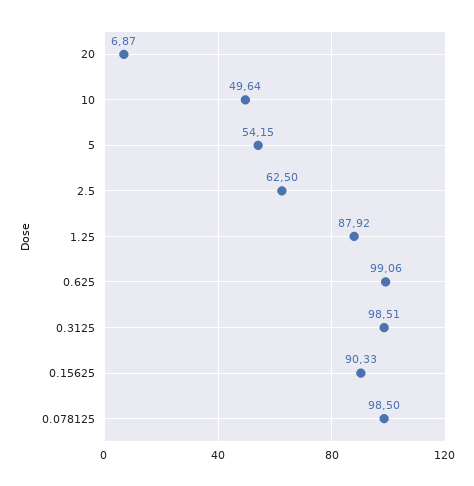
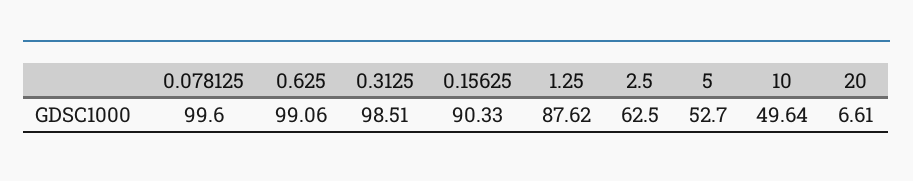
  {
-   "20": 6.87,
+   "20": 6.61,
    "10": 49.64,
-   "5": 54.15,
+   "5": 52.7,
    "2.5": 62.5,
-   "1.25": 87.92,
+   "1.25": 87.62,
    "0.625": 99.06,
    "0.3125": 98.51,
    "0.15625": 90.33,
-   "0.078125": 98.5
+   "0.078125": 99.6
  }

